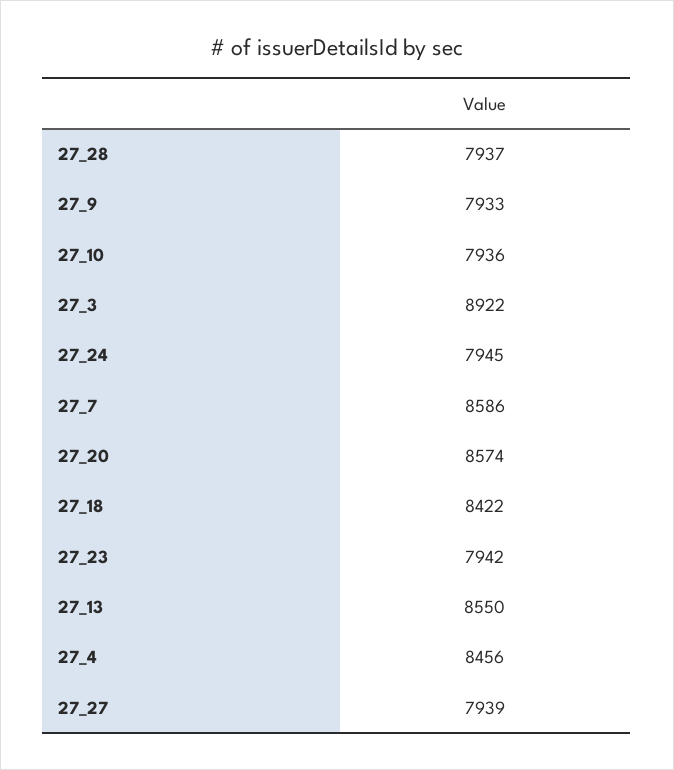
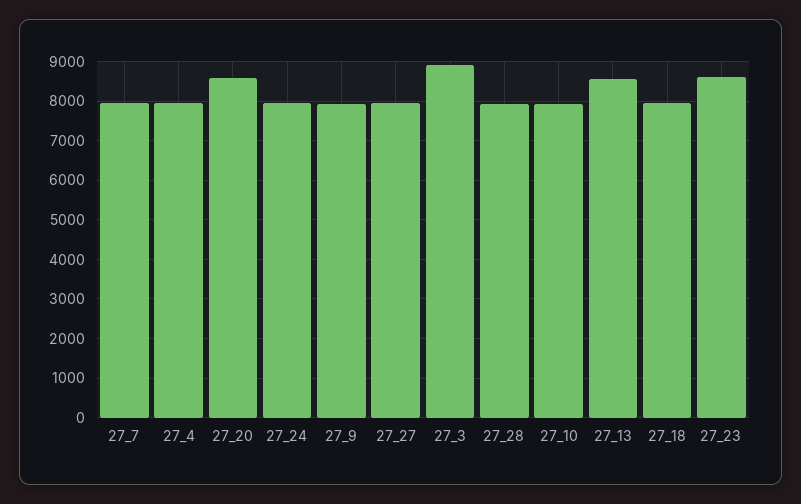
  {
    "27_28": 7937,
    "27_9": 7933,
    "27_10": 7936,
    "27_3": 8922,
    "27_24": 7945,
-   "27_7": 8586,
+   "27_7": 8000,
    "27_20": 8574,
-   "27_18": 8422,
+   "27_18": 8000,
-   "27_23": 7942,
+   "27_23": 8600,
    "27_13": 8550,
-   "27_4": 8456,
+   "27_4": 8000,
    "27_27": 7939
  }

